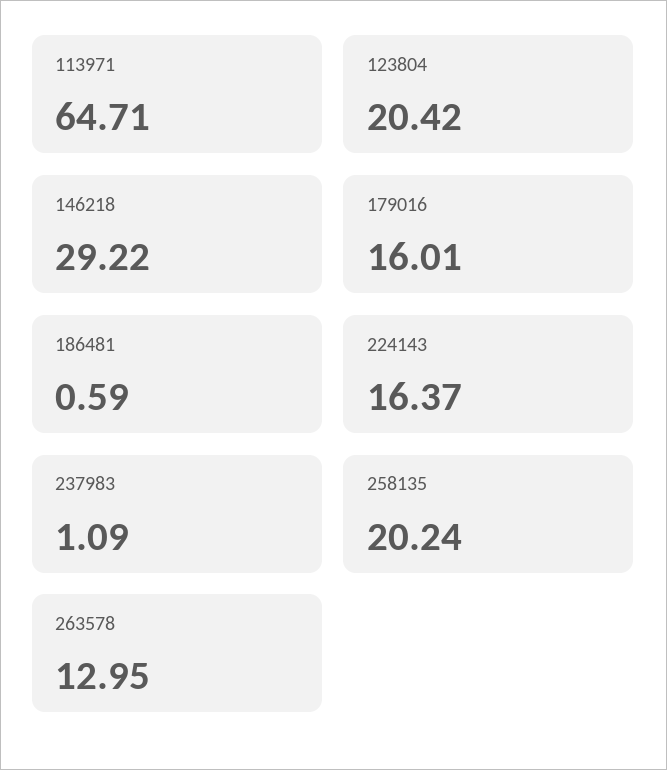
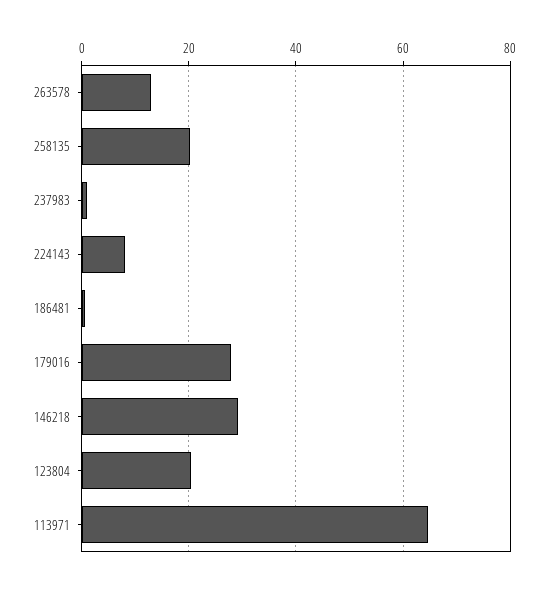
  {
    "113971": 64.71,
    "123804": 20.42,
    "146218": 29.22,
-   "179016": 16.01,
+   "179016": 28,
    "186481": 0.59,
-   "224143": 16.37,
+   "224143": 8,
    "237983": 1.09,
    "258135": 20.24,
    "263578": 12.95
  }

